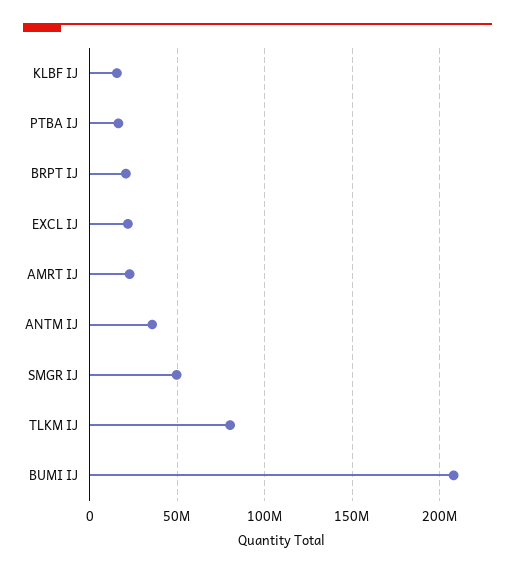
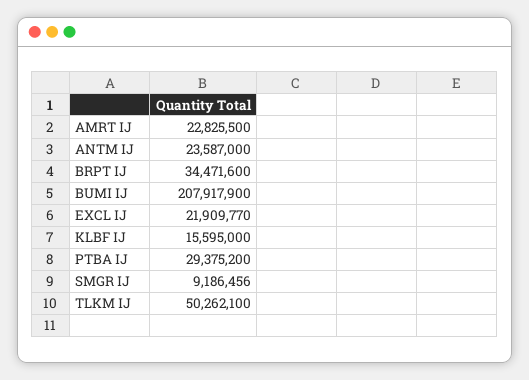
  {
    "KLBF IJ": 15595000,
-   "PTBA IJ": 15000000,
+   "PTBA IJ": 29375200,
-   "BRPT IJ": 20000000,
+   "BRPT IJ": 34471600,
    "EXCL IJ": 21909770,
    "AMRT IJ": 22825500,
-   "ANTM IJ": 35000000,
+   "ANTM IJ": 23587000,
-   "SMGR IJ": 50000000,
+   "SMGR IJ": 9186456,
-   "TLKM IJ": 80000000,
+   "TLKM IJ": 50262100,
    "BUMI IJ": 207917900
  }

